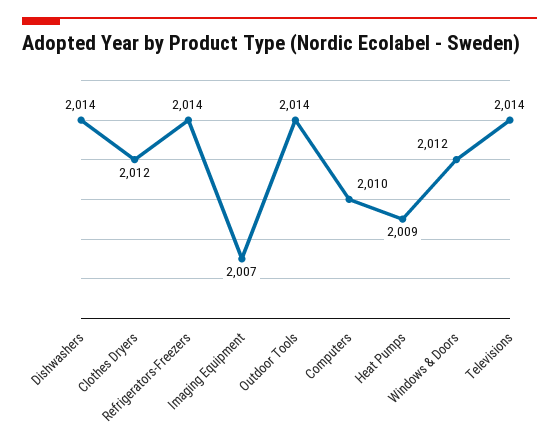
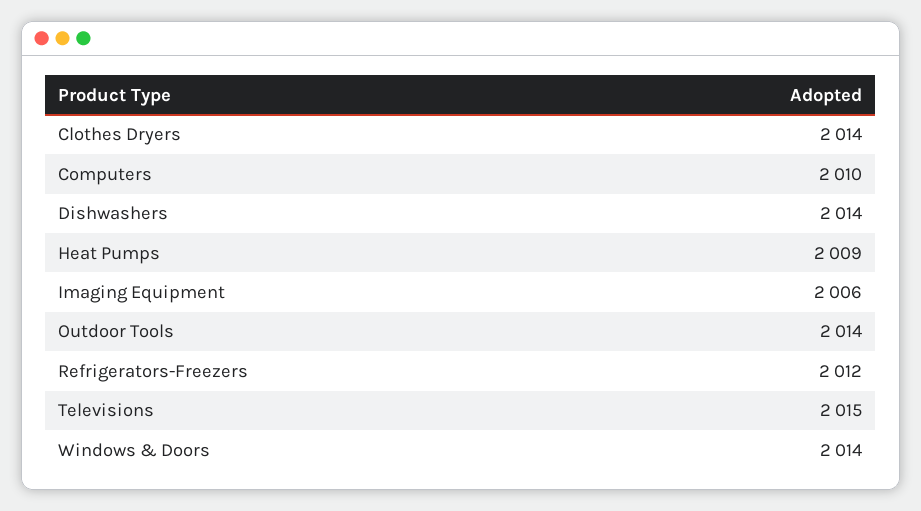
  {
    "Dishwashers": 2014,
-   "Clothes Dryers": 2012,
+   "Clothes Dryers": 2014,
-   "Refrigerators-Freezers": 2014,
+   "Refrigerators-Freezers": 2012,
-   "Imaging Equipment": 2007,
+   "Imaging Equipment": 2006,
    "Outdoor Tools": 2014,
    "Computers": 2010,
    "Heat Pumps": 2009,
-   "Windows & Doors": 2012,
+   "Windows & Doors": 2014,
-   "Televisions": 2014
+   "Televisions": 2015
  }

